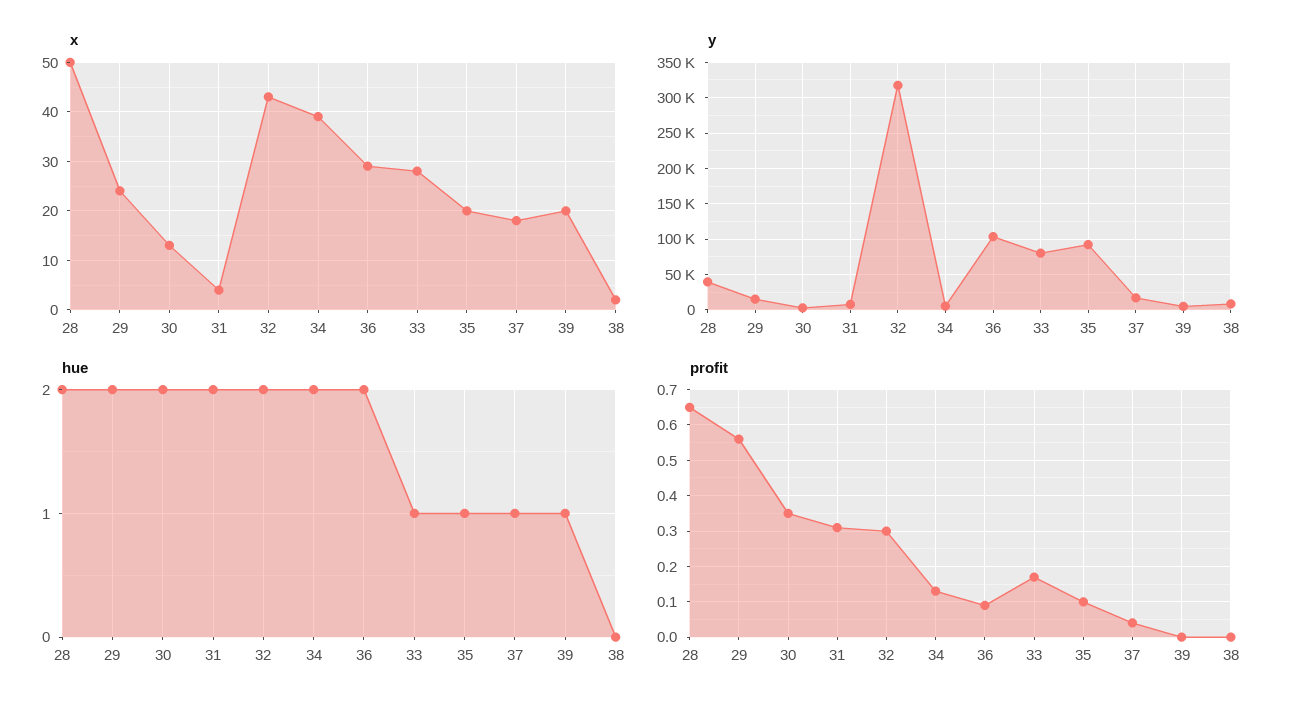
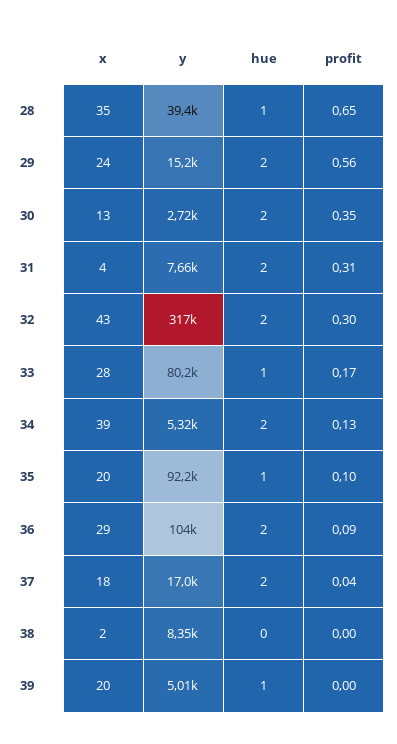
  {
    "x": {
-     "28": 50,
+     "28": 35,
      "29": 24,
      "30": 13,
      "31": 4,
      "32": 43,
      "34": 39,
      "36": 29,
      "33": 28,
      "35": 20,
      "37": 18,
      "39": 20,
      "38": 2
    },
    "y": {
      "28": 39400,
      "29": 15200,
      "30": 2720,
      "31": 7660,
      "32": 317000,
      "34": 5320,
      "36": 104000,
      "33": 80200,
      "35": 92200,
      "37": 17000,
      "39": 5010,
      "38": 8350
    },
    "hue": {
-     "28": 2,
+     "28": 1,
      "29": 2,
      "30": 2,
      "31": 2,
      "32": 2,
      "34": 2,
      "36": 2,
      "33": 1,
      "35": 1,
-     "37": 1,
+     "37": 2,
      "39": 1,
      "38": 0
    },
    "profit": {
      "28": 0.65,
      "29": 0.56,
      "30": 0.35,
      "31": 0.31,
      "32": 0.3,
      "34": 0.13,
      "36": 0.09,
      "33": 0.17,
      "35": 0.1,
      "37": 0.04,
      "39": 0,
      "38": 0
    }
  }

